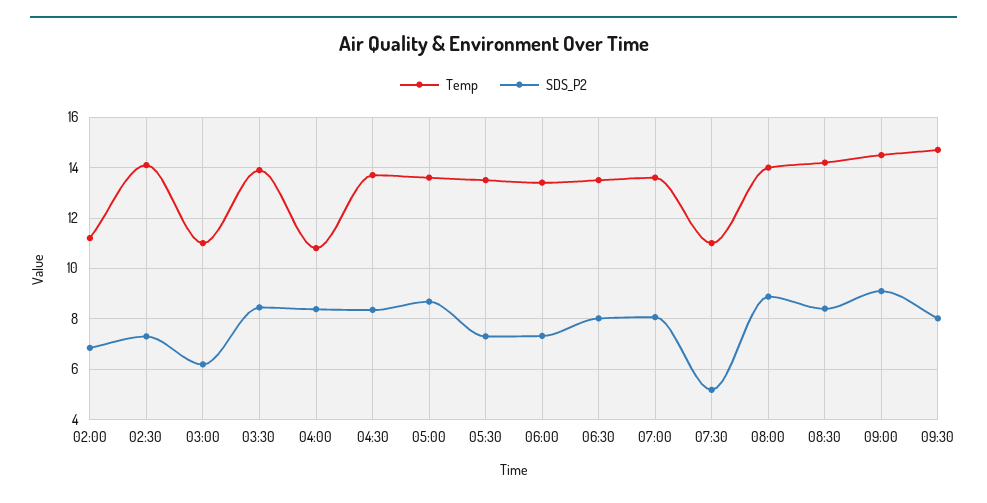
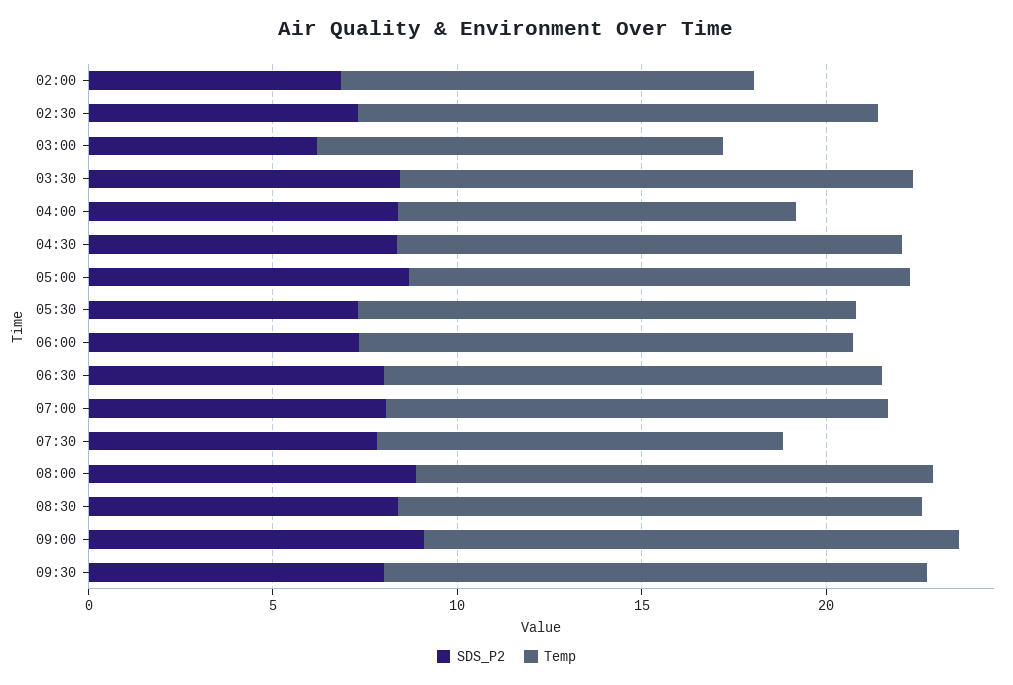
  {
    "Temp": {
      "02:00": 11.25,
      "02:30": 14,
      "03:00": 11,
      "03:30": 14,
      "04:00": 10.75,
      "04:30": 13.75,
      "05:00": 13.5,
      "05:30": 13.5,
      "06:00": 13.5,
      "06:30": 13.5,
      "07:00": 13.5,
      "07:30": 11,
      "08:00": 14,
      "08:30": 14.25,
      "09:00": 14.5,
      "09:30": 14.75
    },
    "SDS_P2": {
      "02:00": 6.75,
      "02:30": 7.25,
      "03:00": 6.25,
      "03:30": 8.5,
      "04:00": 8.5,
      "04:30": 8.25,
      "05:00": 8.75,
      "05:30": 7.25,
      "06:00": 7.25,
      "06:30": 8,
      "07:00": 8,
-     "07:30": 5.25,
+     "07:30": 8,
      "08:00": 9,
      "08:30": 8.5,
      "09:00": 9,
      "09:30": 8
    }
  }

